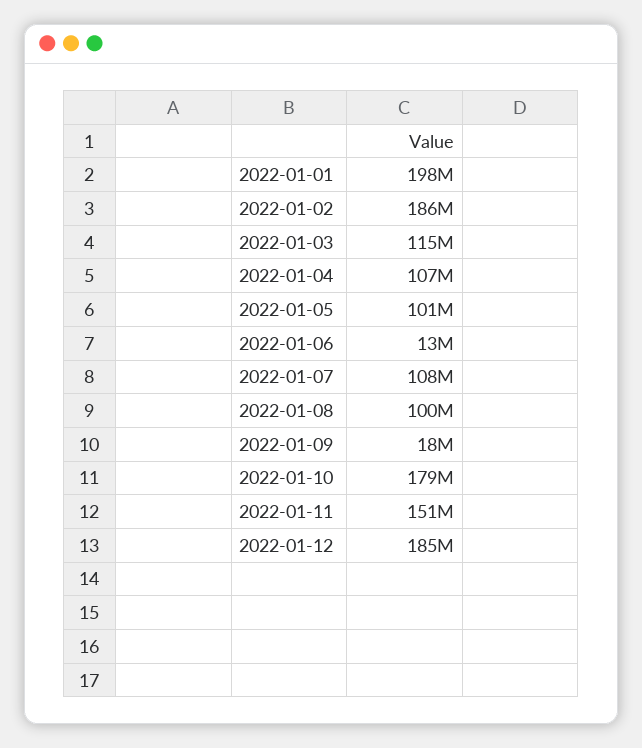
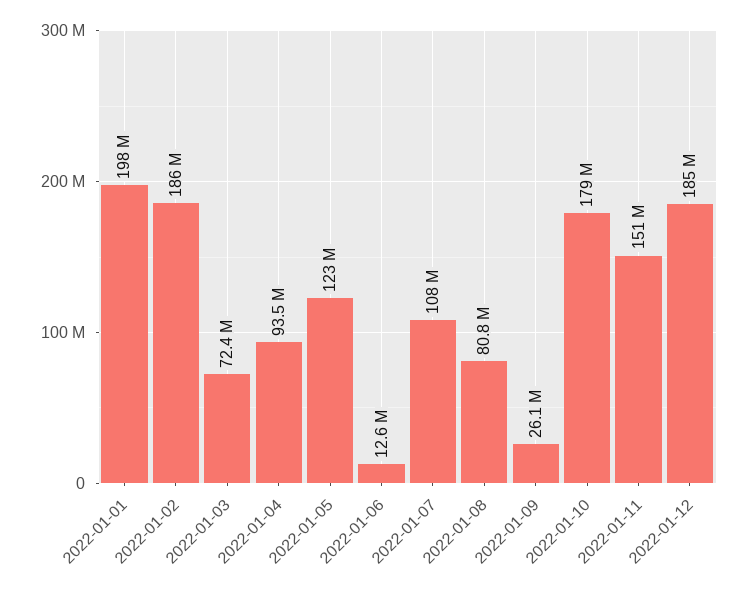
  {
    "2022-01-01": 198000000,
    "2022-01-02": 186000000,
-   "2022-01-03": 115000000,
+   "2022-01-03": 72400000,
-   "2022-01-04": 107000000,
+   "2022-01-04": 93500000,
-   "2022-01-05": 101000000,
+   "2022-01-05": 123000000,
    "2022-01-06": 12600000,
    "2022-01-07": 108000000,
-   "2022-01-08": 100000000,
+   "2022-01-08": 80800000,
-   "2022-01-09": 18000000,
+   "2022-01-09": 26100000,
    "2022-01-10": 179000000,
    "2022-01-11": 151000000,
    "2022-01-12": 185000000
  }

